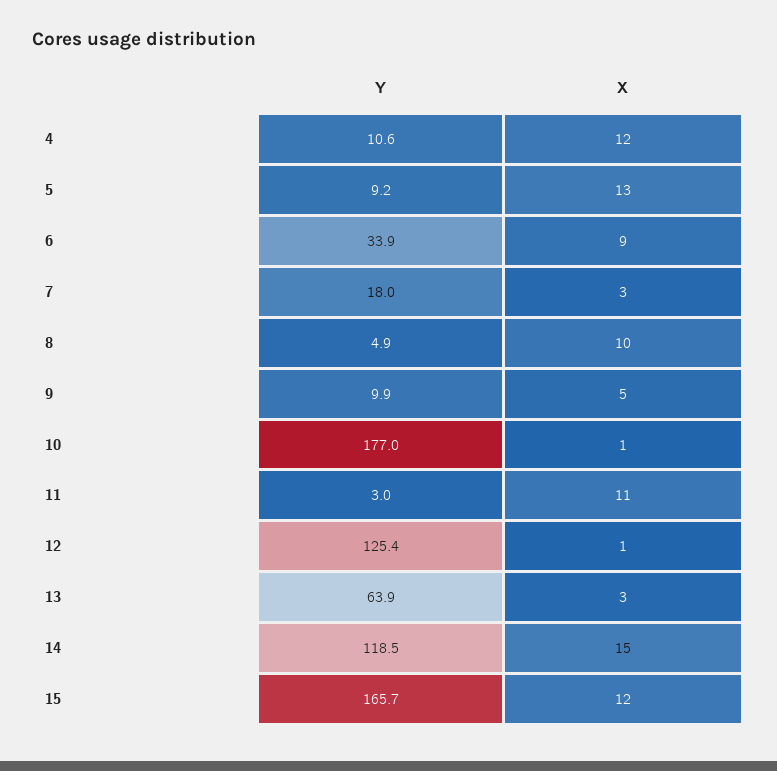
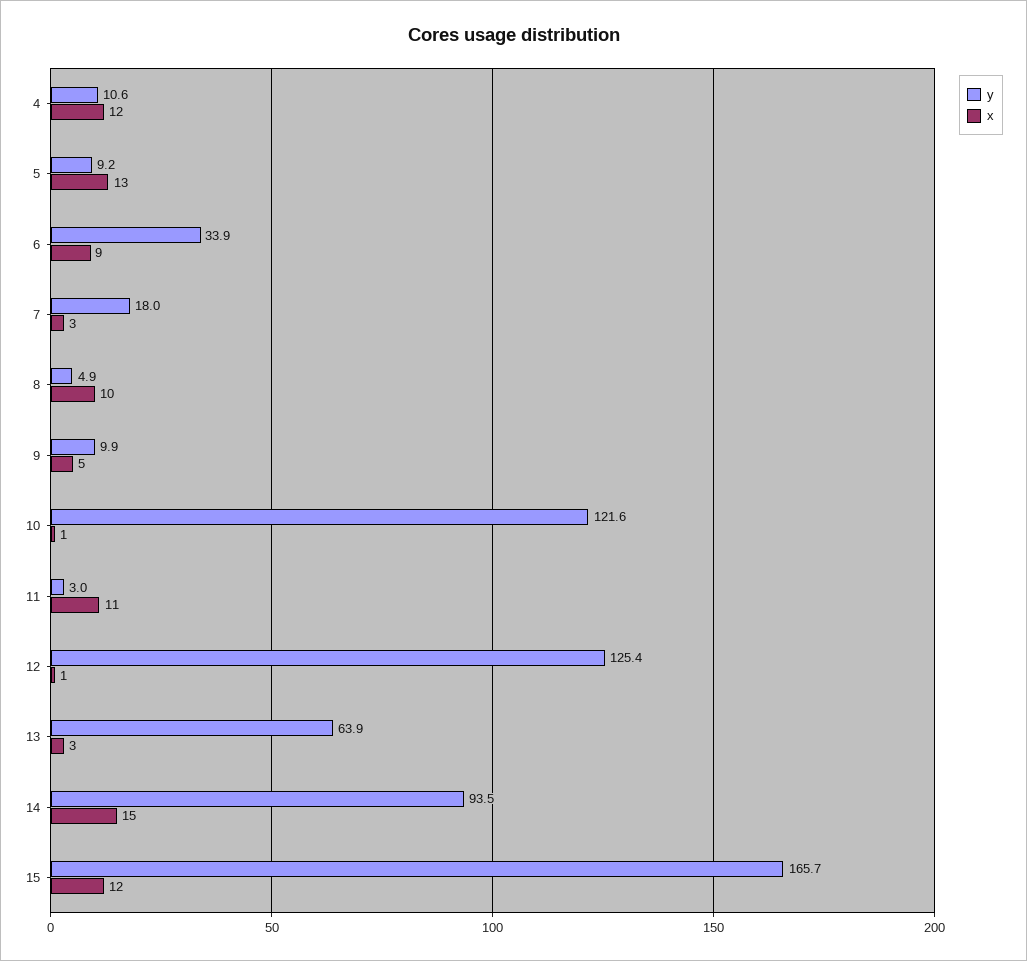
  {
    "Y": {
      "4": 10.6,
      "5": 9.2,
      "6": 33.9,
      "7": 18,
      "8": 4.9,
      "9": 9.9,
-     "10": 177,
+     "10": 121.6,
      "11": 3,
      "12": 125.4,
      "13": 63.9,
-     "14": 118.5,
+     "14": 93.5,
      "15": 165.7
    },
    "X": {
      "4": 12,
      "5": 13,
      "6": 9,
      "7": 3,
      "8": 10,
      "9": 5,
      "10": 1,
      "11": 11,
      "12": 1,
      "13": 3,
      "14": 15,
      "15": 12
    }
  }

